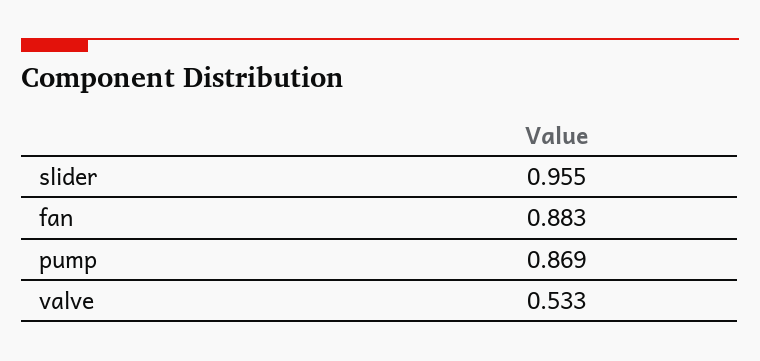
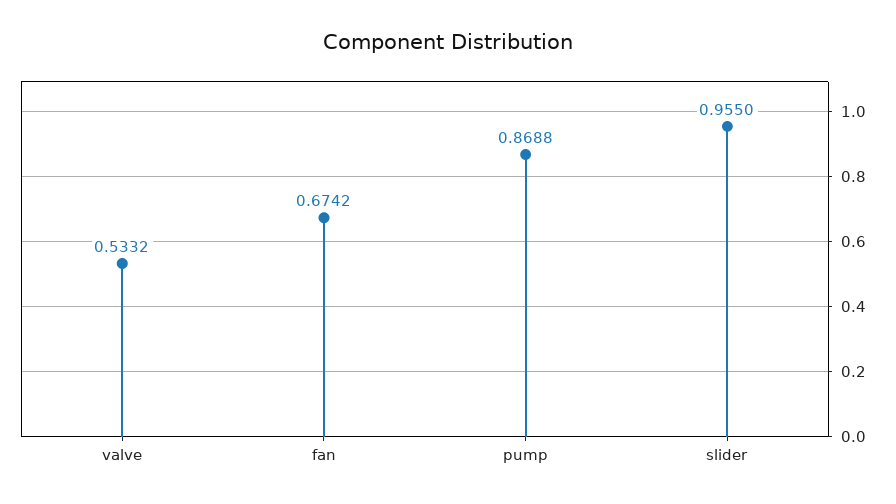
  {
    "slider": 0.955,
-   "fan": 0.883,
+   "fan": 0.6742,
    "pump": 0.8688,
    "valve": 0.5332
  }

